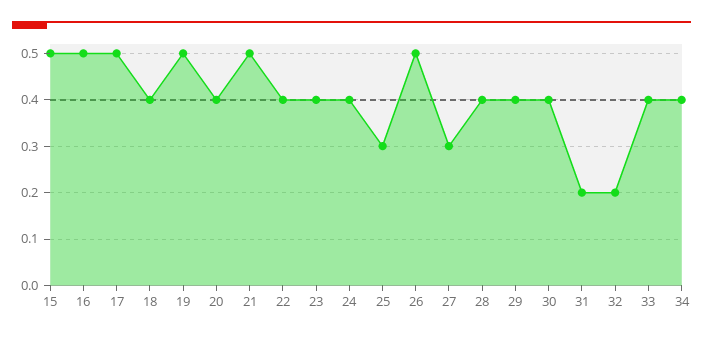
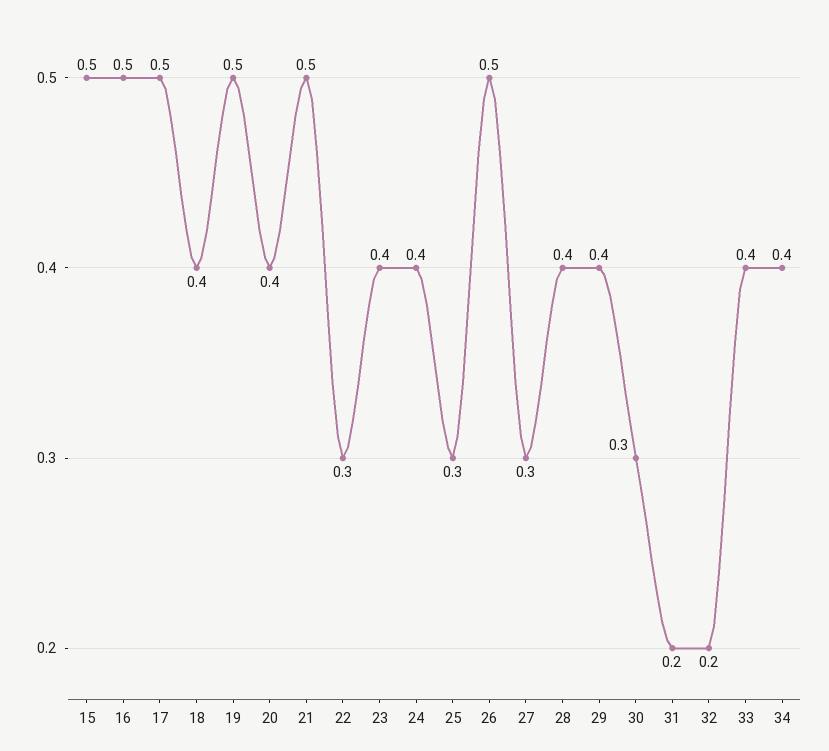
  {
    "15": 0.5,
    "16": 0.5,
    "17": 0.5,
    "18": 0.4,
    "19": 0.5,
    "20": 0.4,
    "21": 0.5,
-   "22": 0.4,
+   "22": 0.3,
    "23": 0.4,
    "24": 0.4,
    "25": 0.3,
    "26": 0.5,
    "27": 0.3,
    "28": 0.4,
    "29": 0.4,
-   "30": 0.4,
+   "30": 0.3,
    "31": 0.2,
    "32": 0.2,
    "33": 0.4,
    "34": 0.4
  }

